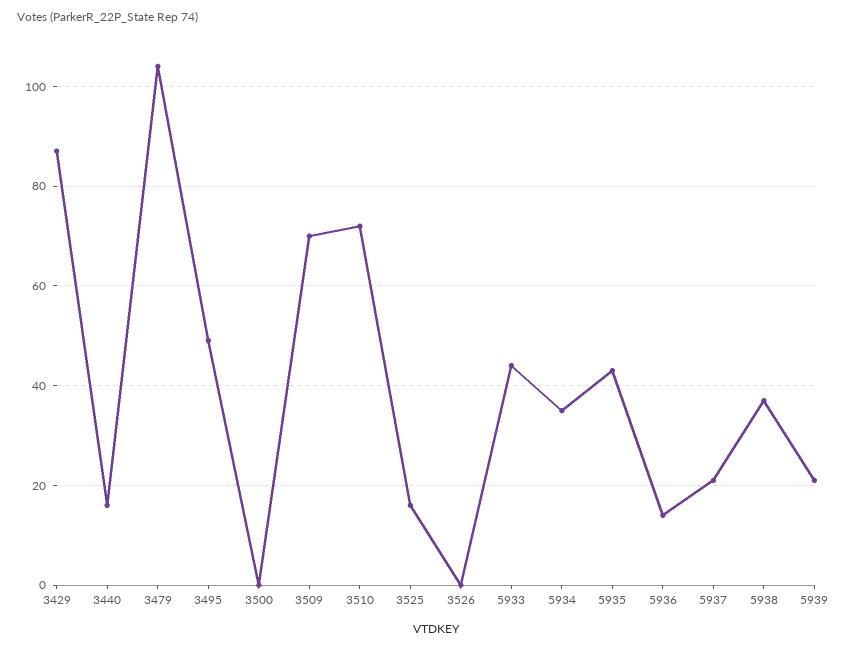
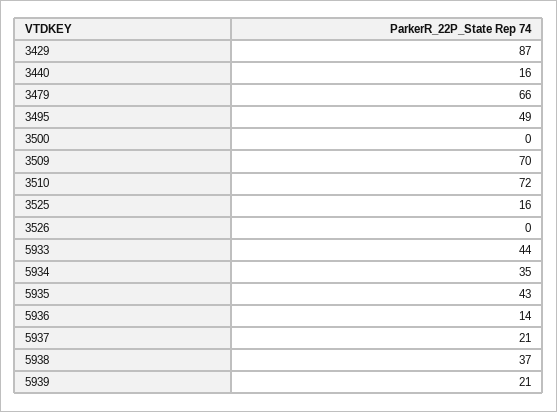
  {
    "3429": 87,
    "3440": 16,
-   "3479": 105,
+   "3479": 66,
    "3495": 49,
    "3500": 0,
    "3509": 70,
    "3510": 72,
    "3525": 16,
    "3526": 0,
    "5933": 44,
    "5934": 35,
    "5935": 43,
    "5936": 14,
    "5937": 21,
    "5938": 37,
    "5939": 21
  }

